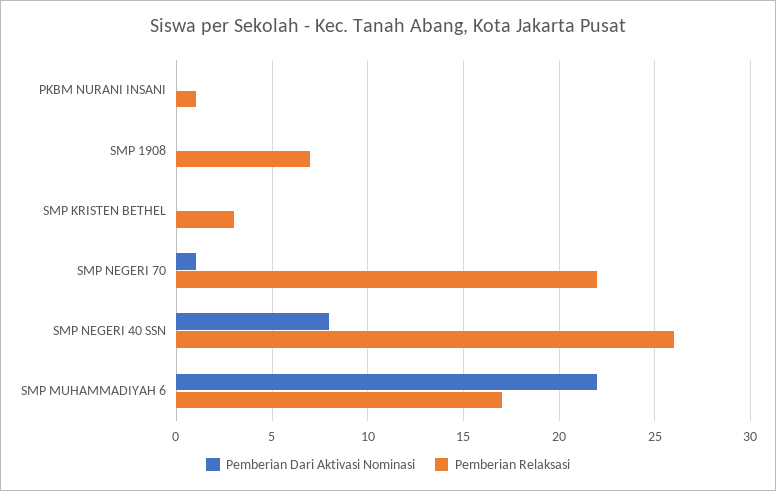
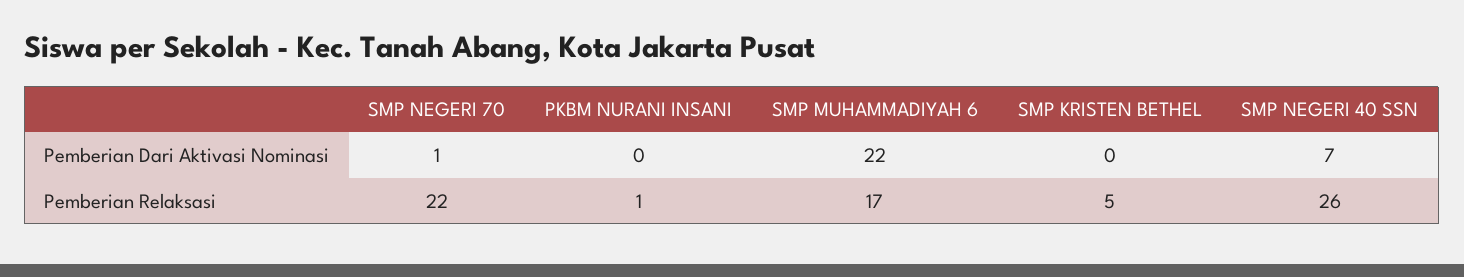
  {
    "Pemberian Dari Aktivasi Nominasi": {
      "PKBM NURANI INSANI": 0,
-     "SMP 1908": 0,
      "SMP KRISTEN BETHEL": 0,
      "SMP NEGERI 70": 1,
-     "SMP NEGERI 40 SSN": 8,
+     "SMP NEGERI 40 SSN": 7,
      "SMP MUHAMMADIYAH 6": 22
    },
    "Pemberian Relaksasi": {
      "PKBM NURANI INSANI": 1,
-     "SMP 1908": 7,
-     "SMP KRISTEN BETHEL": 3,
+     "SMP KRISTEN BETHEL": 5,
      "SMP NEGERI 70": 22,
      "SMP NEGERI 40 SSN": 26,
      "SMP MUHAMMADIYAH 6": 17
    }
  }

